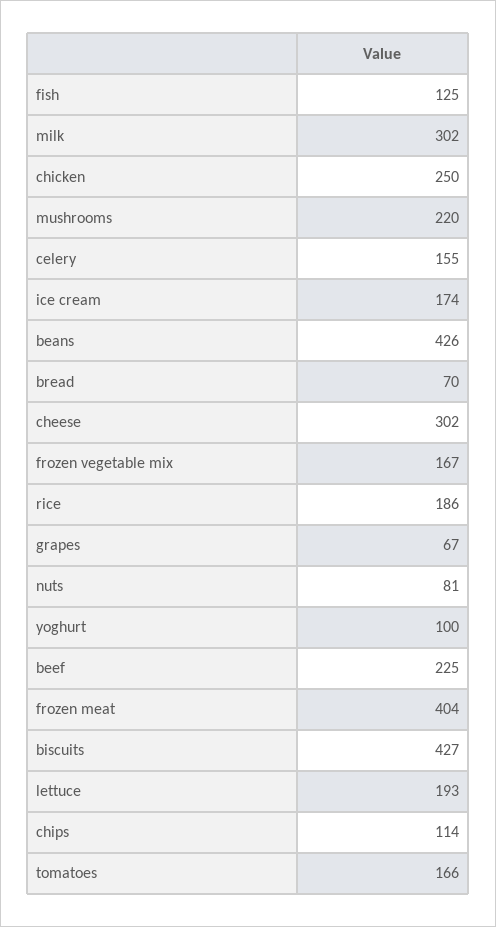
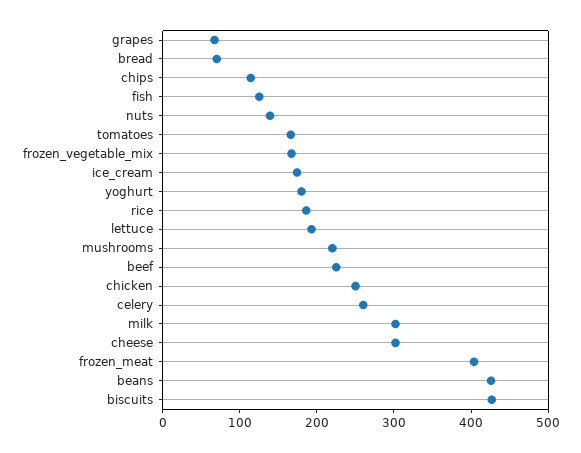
  {
    "fish": 125,
    "milk": 302,
    "chicken": 250,
    "mushrooms": 220,
-   "celery": 155,
+   "celery": 260,
    "ice cream": 174,
    "beans": 426,
    "bread": 70,
    "cheese": 302,
    "frozen vegetable mix": 167,
    "rice": 186,
    "grapes": 67,
-   "nuts": 81,
+   "nuts": 140,
-   "yoghurt": 100,
+   "yoghurt": 180,
    "beef": 225,
    "frozen meat": 404,
    "biscuits": 427,
    "lettuce": 193,
    "chips": 114,
    "tomatoes": 166
  }

